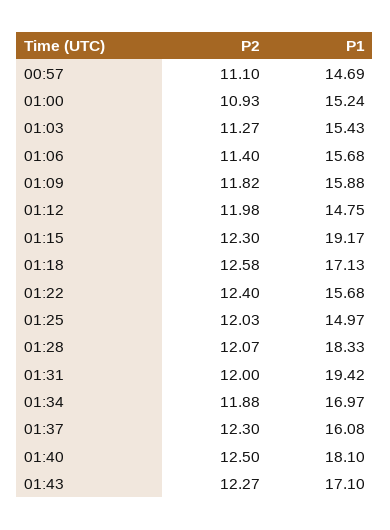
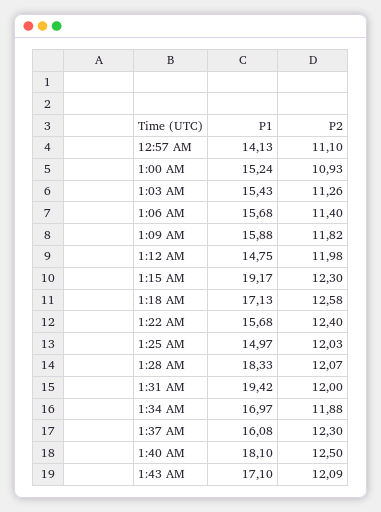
  {
    "P2": {
      "00:57": 11.1,
      "01:00": 10.93,
-     "01:03": 11.27,
+     "01:03": 11.26,
      "01:06": 11.4,
      "01:09": 11.82,
      "01:12": 11.98,
      "01:15": 12.3,
      "01:18": 12.58,
      "01:22": 12.4,
      "01:25": 12.03,
      "01:28": 12.07,
      "01:31": 12,
      "01:34": 11.88,
      "01:37": 12.3,
      "01:40": 12.5,
-     "01:43": 12.27
+     "01:43": 12.09
    },
    "P1": {
-     "00:57": 14.69,
+     "00:57": 14.13,
      "01:00": 15.24,
      "01:03": 15.43,
      "01:06": 15.68,
      "01:09": 15.88,
      "01:12": 14.75,
      "01:15": 19.17,
      "01:18": 17.13,
      "01:22": 15.68,
      "01:25": 14.97,
      "01:28": 18.33,
      "01:31": 19.42,
      "01:34": 16.97,
      "01:37": 16.08,
      "01:40": 18.1,
      "01:43": 17.1
    }
  }

